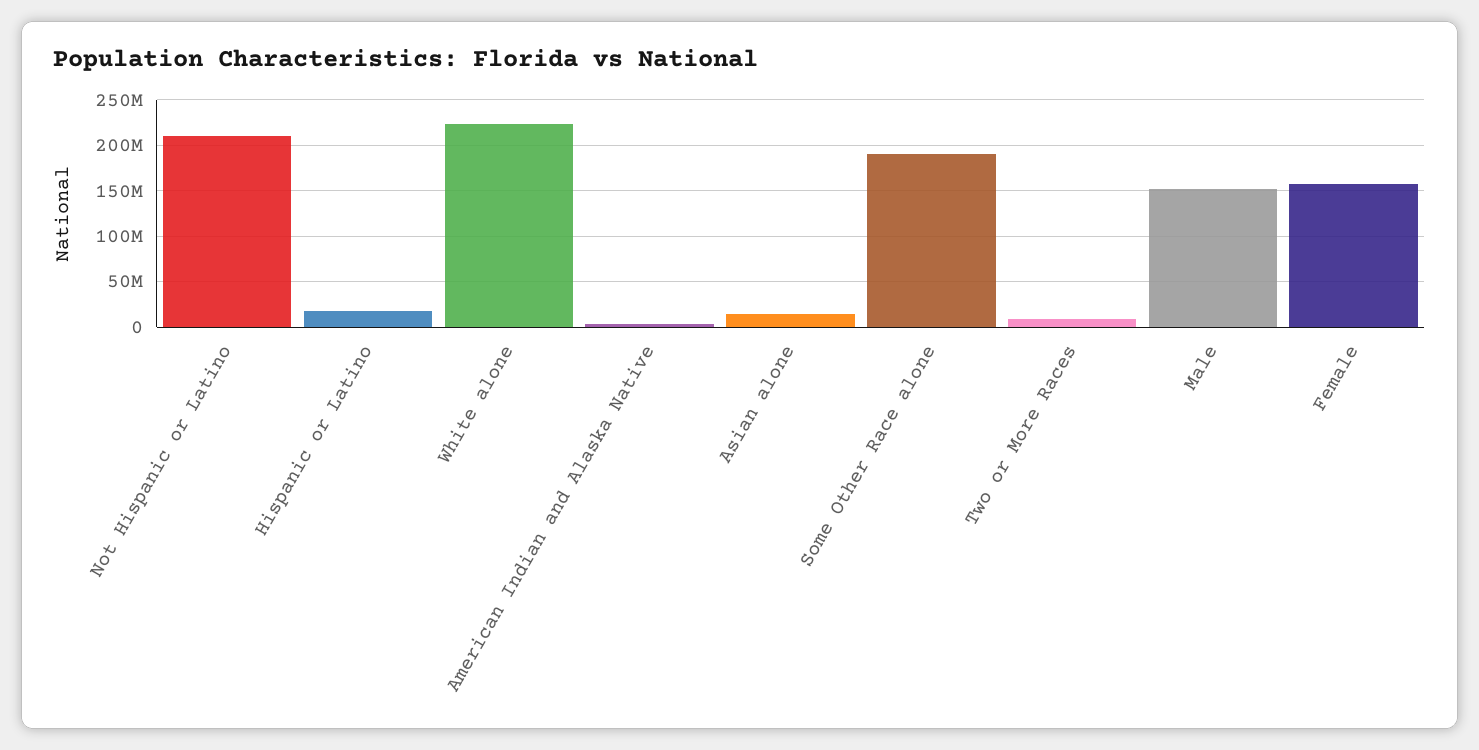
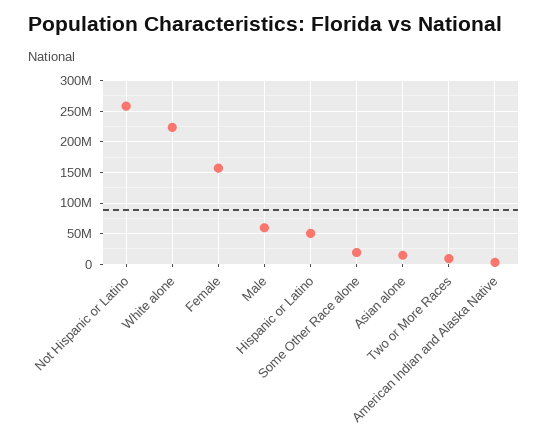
  {
-   "Not Hispanic or Latino": 210000000,
+   "Not Hispanic or Latino": 260000000,
-   "Hispanic or Latino": 20000000,
+   "Hispanic or Latino": 50000000,
    "White alone": 220000000,
    "American Indian and Alaska Native": 0,
    "Asian alone": 10000000,
-   "Some Other Race alone": 190000000,
+   "Some Other Race alone": 20000000,
    "Two or More Races": 10000000,
-   "Male": 150000000,
+   "Male": 60000000,
    "Female": 160000000
  }

